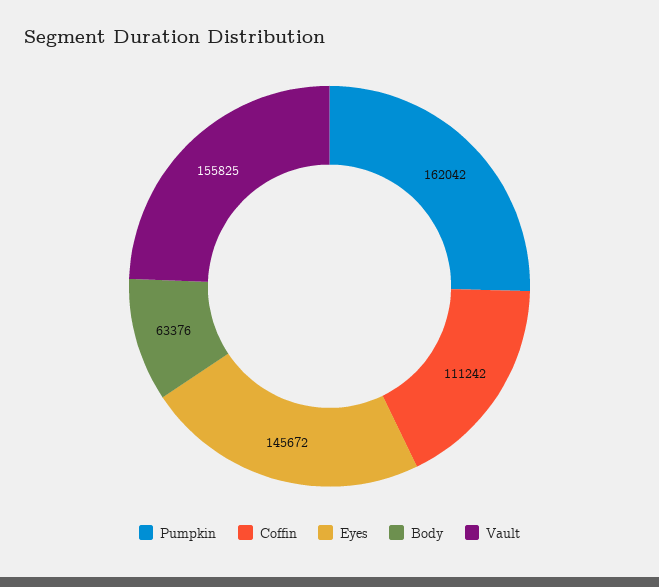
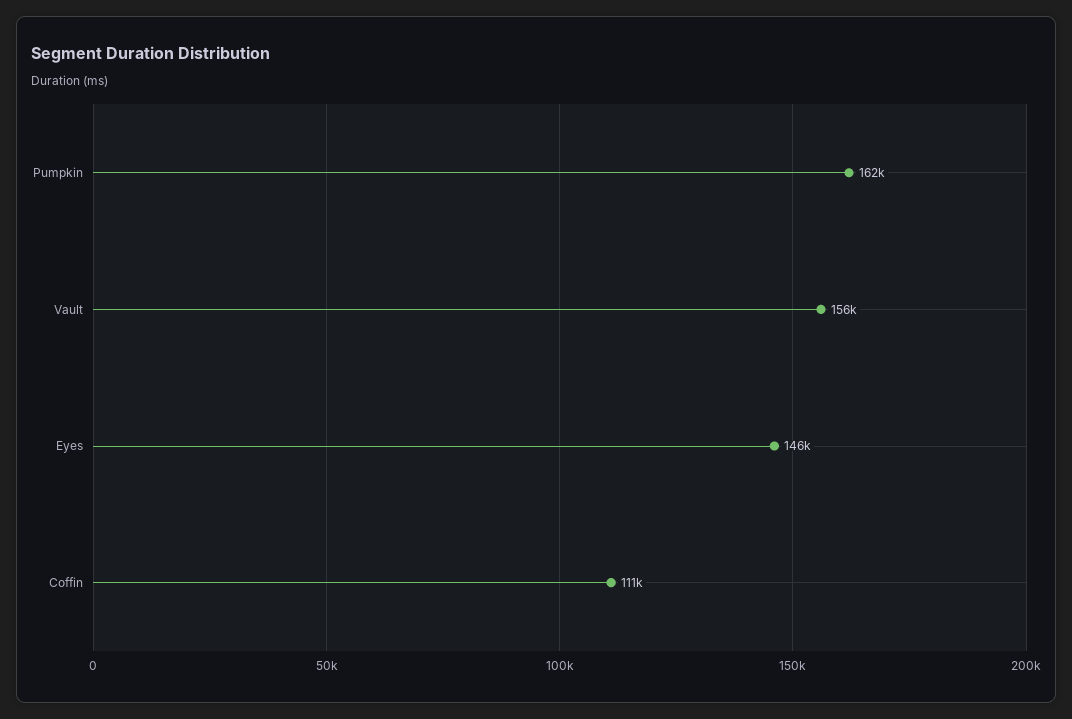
  {
    "Pumpkin": 162042,
    "Coffin": 111242,
    "Eyes": 145672,
-   "Body": 63376,
    "Vault": 155825
  }

